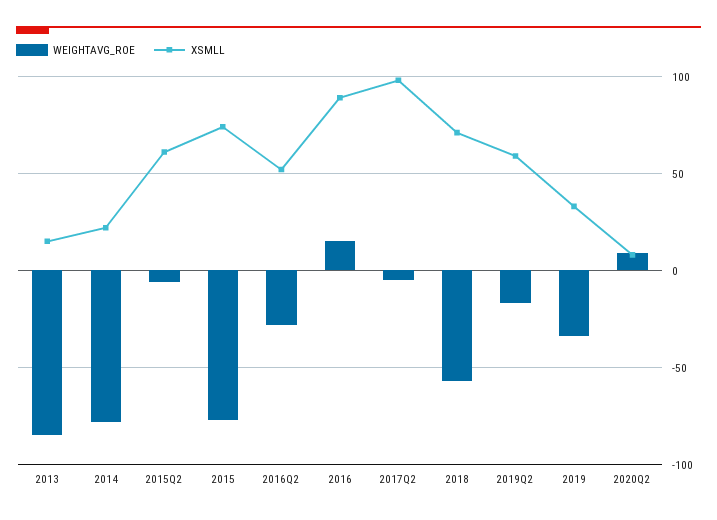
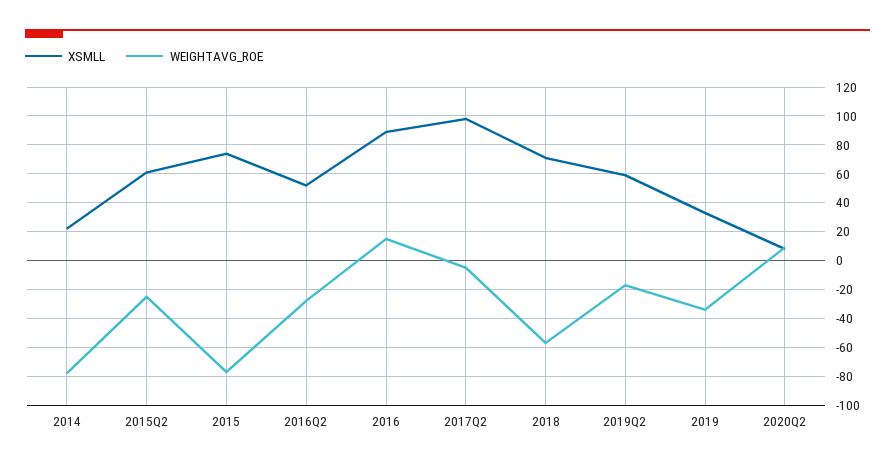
  {
    "WEIGHTAVG_ROE": {
-     "2013": -85,
      "2014": -80,
-     "2015Q2": -5,
+     "2015Q2": -25,
      "2015": -75,
      "2016Q2": -30,
      "2016": 15,
      "2017Q2": -5,
      "2018": -55,
      "2019Q2": -15,
      "2019": -35,
      "2020Q2": 10
    },
    "XSMLL": {
-     "2013": 15,
      "2014": 20,
      "2015Q2": 60,
      "2015": 75,
      "2016Q2": 50,
      "2016": 90,
      "2017Q2": 100,
      "2018": 70,
      "2019Q2": 60,
      "2019": 35,
      "2020Q2": 10
    }
  }

